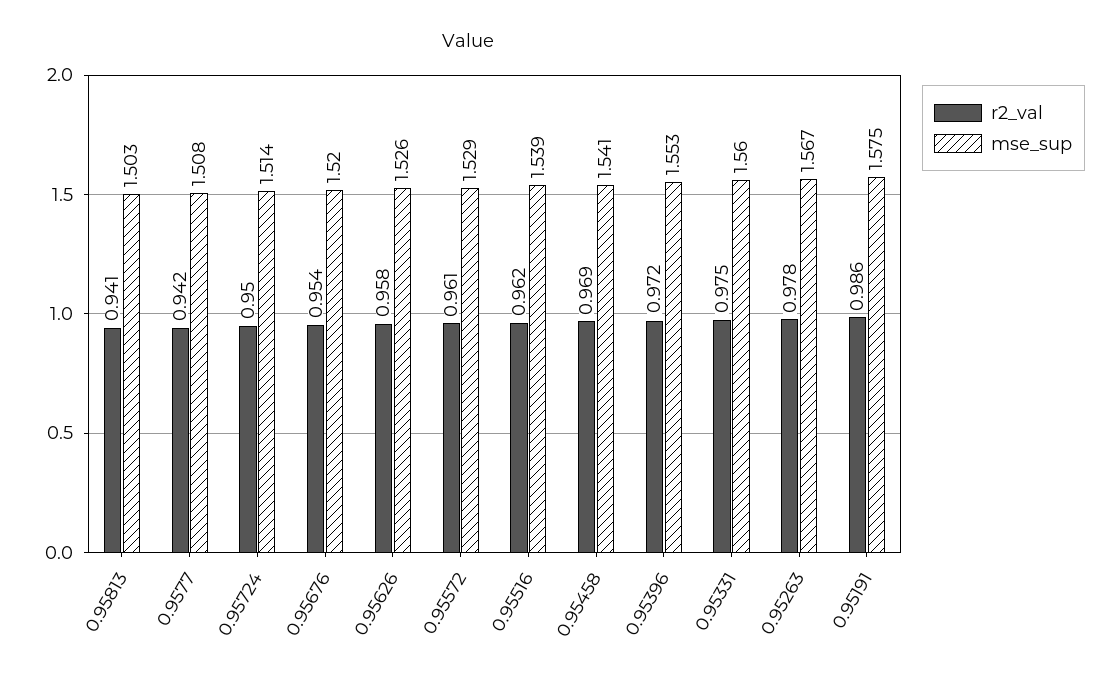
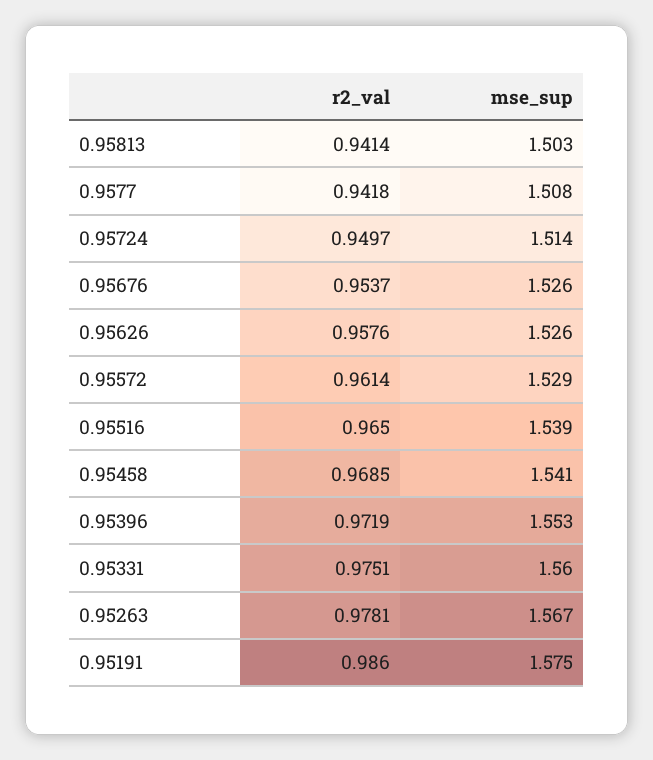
  {
    "r2_val": {
      "0.95813": 0.9414,
      "0.9577": 0.9418,
      "0.95724": 0.9497,
      "0.95676": 0.9537,
      "0.95626": 0.9576,
      "0.95572": 0.9614,
-     "0.95516": 0.962,
+     "0.95516": 0.965,
      "0.95458": 0.9685,
      "0.95396": 0.9719,
      "0.95331": 0.9751,
      "0.95263": 0.9781,
      "0.95191": 0.986
    },
    "mse_sup": {
      "0.95813": 1.503,
      "0.9577": 1.508,
      "0.95724": 1.514,
-     "0.95676": 1.52,
+     "0.95676": 1.526,
      "0.95626": 1.526,
      "0.95572": 1.529,
      "0.95516": 1.539,
      "0.95458": 1.541,
      "0.95396": 1.553,
      "0.95331": 1.56,
      "0.95263": 1.567,
      "0.95191": 1.575
    }
  }

